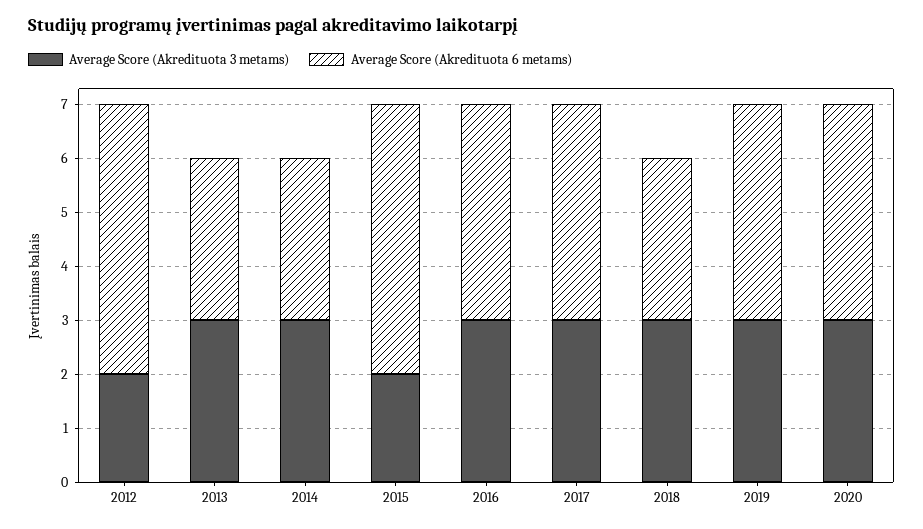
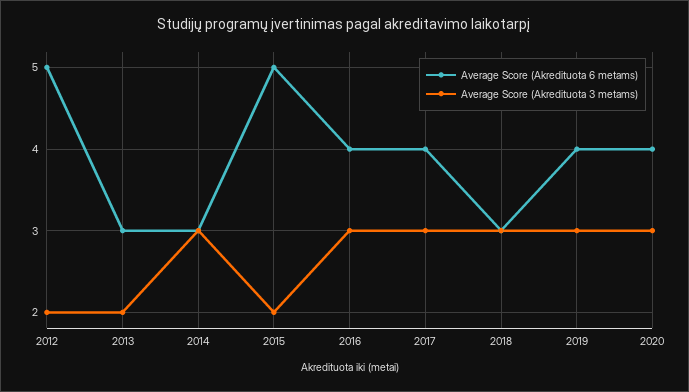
  {
    "Average Score (Akredituota 3 metams)": {
      "2012": 2,
-     "2013": 3,
+     "2013": 2,
      "2014": 3,
      "2015": 2,
      "2016": 3,
      "2017": 3,
      "2018": 3,
      "2019": 3,
      "2020": 3
    },
    "Average Score (Akredituota 6 metams)": {
      "2012": 5,
      "2013": 3,
      "2014": 3,
      "2015": 5,
      "2016": 4,
      "2017": 4,
      "2018": 3,
      "2019": 4,
      "2020": 4
    }
  }

